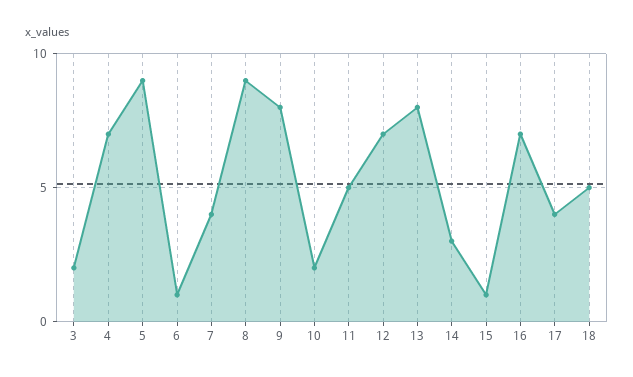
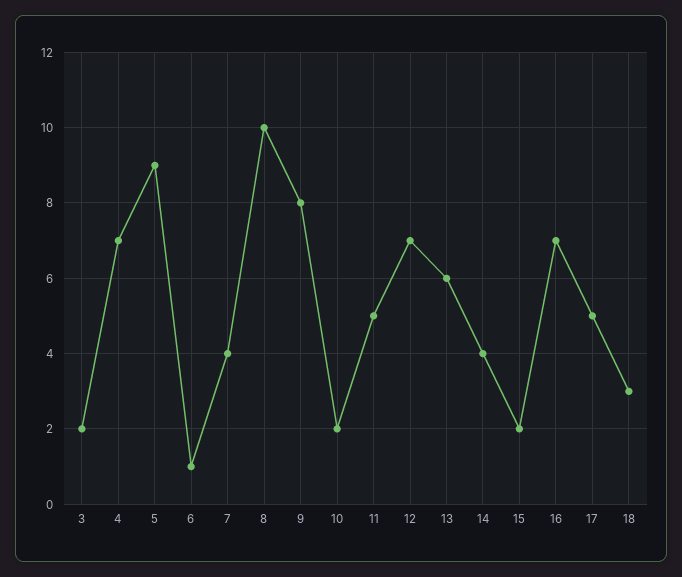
  {
    "3": 2,
    "4": 7,
    "5": 9,
    "6": 1,
    "7": 4,
-   "8": 9,
+   "8": 10,
    "9": 8,
    "10": 2,
    "11": 5,
    "12": 7,
-   "13": 8,
+   "13": 6,
-   "14": 3,
+   "14": 4,
-   "15": 1,
+   "15": 2,
    "16": 7,
-   "17": 4,
+   "17": 5,
-   "18": 5
+   "18": 3
  }

